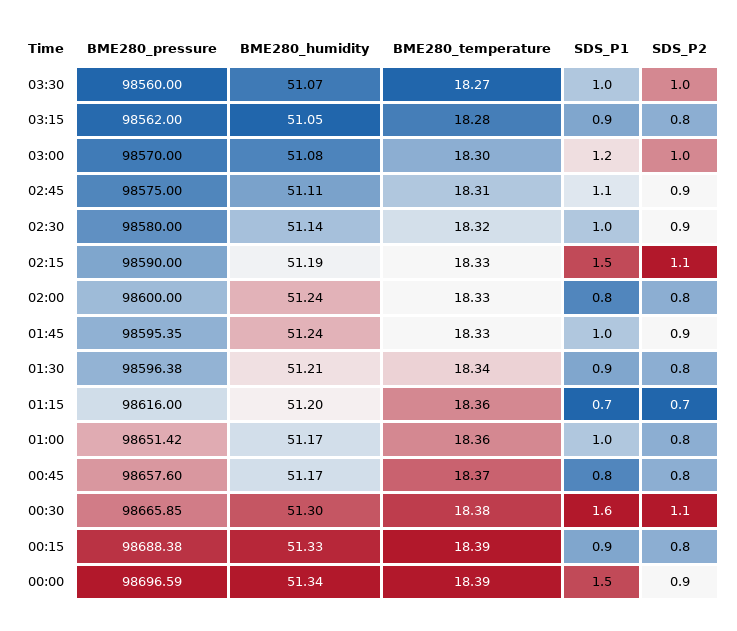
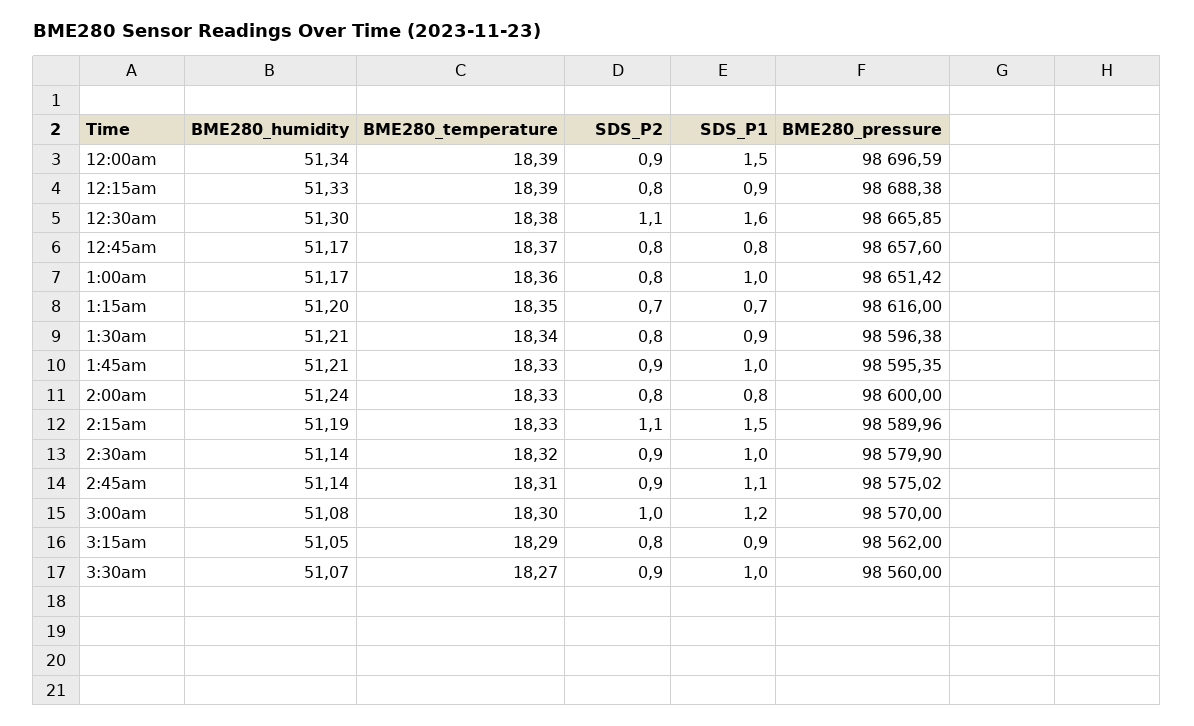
  {
    "BME280_pressure": {
      "03:30": 98560,
      "03:15": 98562,
      "03:00": 98570,
-     "02:45": 98575,
+     "02:45": 98575.02,
-     "02:30": 98580,
+     "02:30": 98579.9,
-     "02:15": 98590,
+     "02:15": 98589.96,
      "02:00": 98600,
      "01:45": 98595.35,
      "01:30": 98596.38,
      "01:15": 98616,
      "01:00": 98651.42,
      "00:45": 98657.6,
      "00:30": 98665.85,
      "00:15": 98688.38,
      "00:00": 98696.59
    },
    "BME280_humidity": {
      "03:30": 51.07,
      "03:15": 51.05,
      "03:00": 51.08,
-     "02:45": 51.11,
+     "02:45": 51.14,
      "02:30": 51.14,
      "02:15": 51.19,
      "02:00": 51.24,
-     "01:45": 51.24,
+     "01:45": 51.21,
      "01:30": 51.21,
      "01:15": 51.2,
      "01:00": 51.17,
      "00:45": 51.17,
      "00:30": 51.3,
      "00:15": 51.33,
      "00:00": 51.34
    },
    "BME280_temperature": {
      "03:30": 18.27,
-     "03:15": 18.28,
+     "03:15": 18.29,
      "03:00": 18.3,
      "02:45": 18.31,
      "02:30": 18.32,
      "02:15": 18.33,
      "02:00": 18.33,
      "01:45": 18.33,
      "01:30": 18.34,
-     "01:15": 18.36,
+     "01:15": 18.35,
      "01:00": 18.36,
      "00:45": 18.37,
      "00:30": 18.38,
      "00:15": 18.39,
      "00:00": 18.39
    },
    "SDS_P1": {
      "03:30": 1,
      "03:15": 0.9,
      "03:00": 1.2,
      "02:45": 1.1,
      "02:30": 1,
      "02:15": 1.5,
      "02:00": 0.8,
      "01:45": 1,
      "01:30": 0.9,
      "01:15": 0.7,
      "01:00": 1,
      "00:45": 0.8,
      "00:30": 1.6,
      "00:15": 0.9,
      "00:00": 1.5
    },
    "SDS_P2": {
-     "03:30": 1,
+     "03:30": 0.9,
      "03:15": 0.8,
      "03:00": 1,
      "02:45": 0.9,
      "02:30": 0.9,
      "02:15": 1.1,
      "02:00": 0.8,
      "01:45": 0.9,
      "01:30": 0.8,
      "01:15": 0.7,
      "01:00": 0.8,
      "00:45": 0.8,
      "00:30": 1.1,
      "00:15": 0.8,
      "00:00": 0.9
    }
  }

